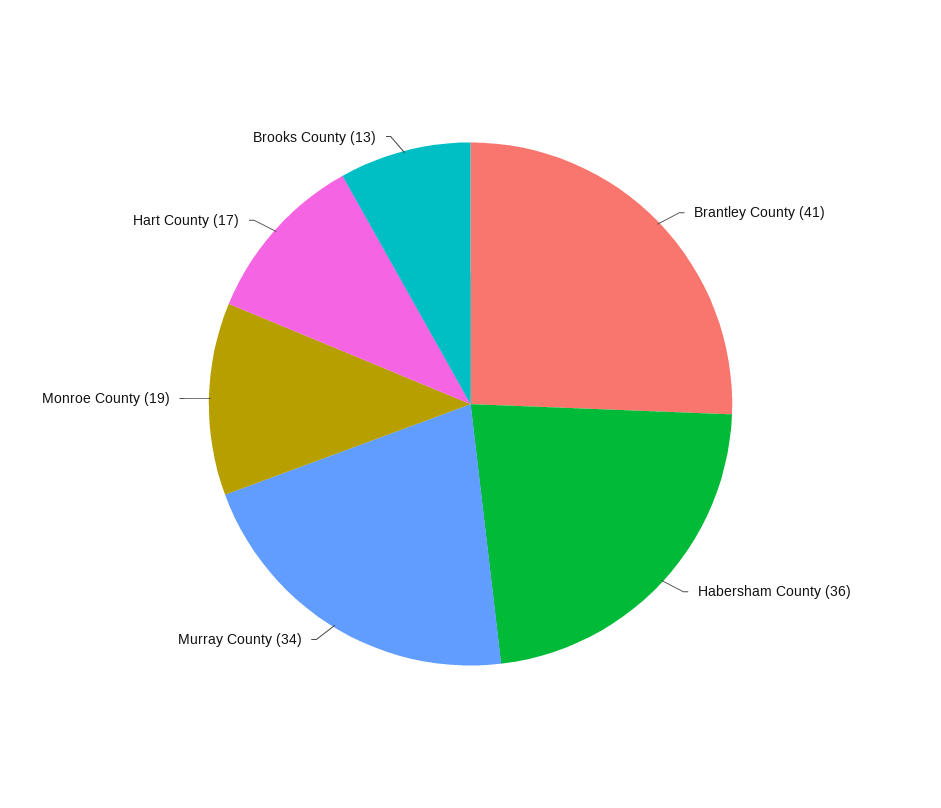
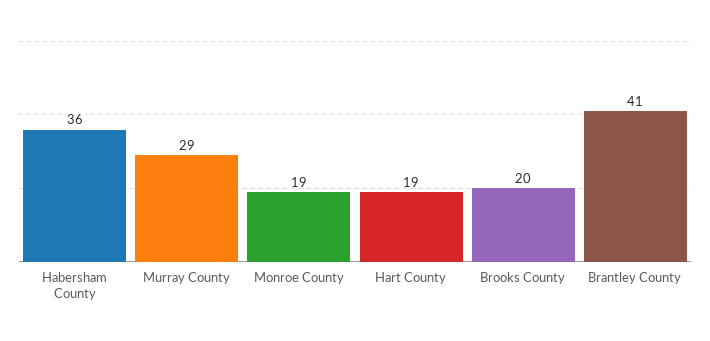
  {
    "Brantley County": 41,
    "Habersham County": 36,
-   "Murray County": 34,
+   "Murray County": 29,
    "Monroe County": 19,
-   "Hart County": 17,
+   "Hart County": 19,
-   "Brooks County": 13
+   "Brooks County": 20
  }

